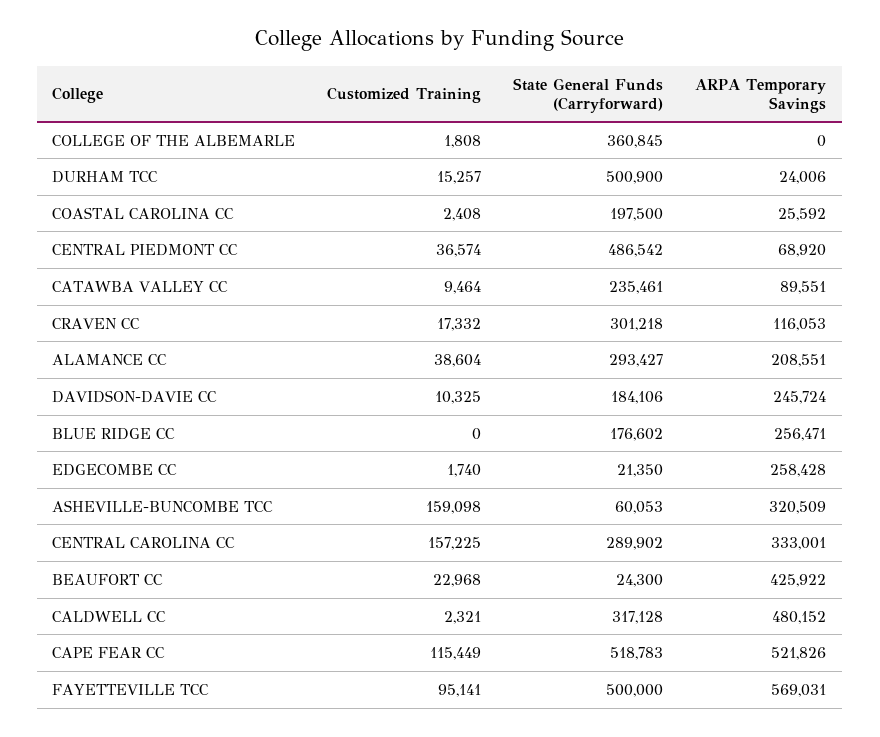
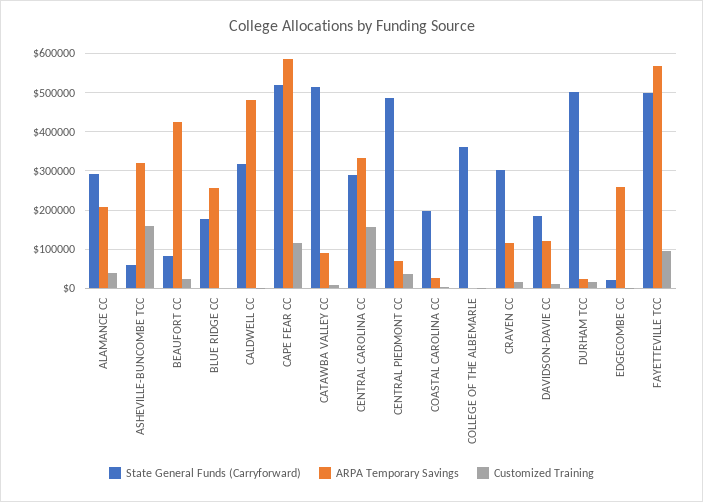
  {
    "Customized Training": {
      "COLLEGE OF THE ALBEMARLE": 1808,
      "DURHAM TCC": 15257,
      "COASTAL CAROLINA CC": 2408,
      "CENTRAL PIEDMONT CC": 36574,
      "CATAWBA VALLEY CC": 9464,
      "CRAVEN CC": 17332,
      "ALAMANCE CC": 38604,
      "DAVIDSON-DAVIE CC": 10325,
      "BLUE RIDGE CC": 0,
      "EDGECOMBE CC": 1740,
      "ASHEVILLE-BUNCOMBE TCC": 159098,
      "CENTRAL CAROLINA CC": 157225,
      "BEAUFORT CC": 22968,
      "CALDWELL CC": 2321,
      "CAPE FEAR CC": 115449,
      "FAYETTEVILLE TCC": 95141
    },
    "State General Funds (Carryforward)": {
      "COLLEGE OF THE ALBEMARLE": 360845,
      "DURHAM TCC": 500900,
      "COASTAL CAROLINA CC": 197500,
      "CENTRAL PIEDMONT CC": 486542,
-     "CATAWBA VALLEY CC": 235461,
+     "CATAWBA VALLEY CC": 520000,
      "CRAVEN CC": 301218,
      "ALAMANCE CC": 293427,
      "DAVIDSON-DAVIE CC": 184106,
      "BLUE RIDGE CC": 176602,
      "EDGECOMBE CC": 21350,
      "ASHEVILLE-BUNCOMBE TCC": 60053,
      "CENTRAL CAROLINA CC": 289902,
-     "BEAUFORT CC": 24300,
+     "BEAUFORT CC": 80000,
      "CALDWELL CC": 317128,
      "CAPE FEAR CC": 518783,
      "FAYETTEVILLE TCC": 500000
    },
    "ARPA Temporary Savings": {
      "COLLEGE OF THE ALBEMARLE": 0,
      "DURHAM TCC": 24006,
      "COASTAL CAROLINA CC": 25592,
      "CENTRAL PIEDMONT CC": 68920,
      "CATAWBA VALLEY CC": 89551,
      "CRAVEN CC": 116053,
      "ALAMANCE CC": 208551,
-     "DAVIDSON-DAVIE CC": 245724,
+     "DAVIDSON-DAVIE CC": 120000,
      "BLUE RIDGE CC": 256471,
      "EDGECOMBE CC": 258428,
      "ASHEVILLE-BUNCOMBE TCC": 320509,
      "CENTRAL CAROLINA CC": 333001,
      "BEAUFORT CC": 425922,
      "CALDWELL CC": 480152,
-     "CAPE FEAR CC": 521826,
+     "CAPE FEAR CC": 580000,
      "FAYETTEVILLE TCC": 569031
    }
  }

